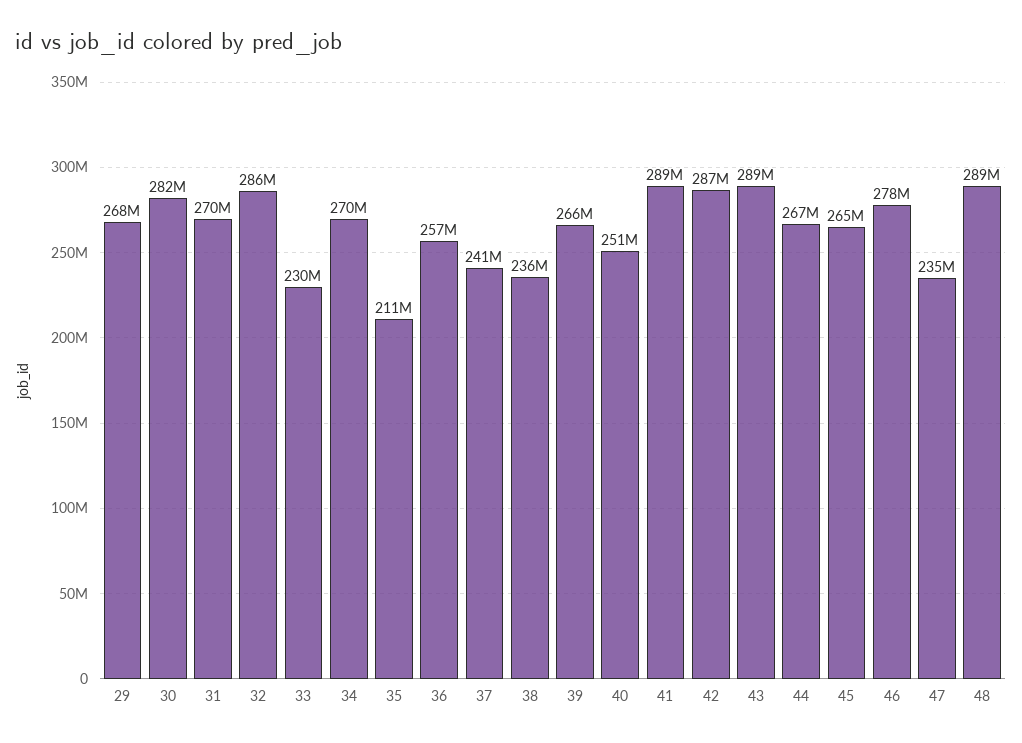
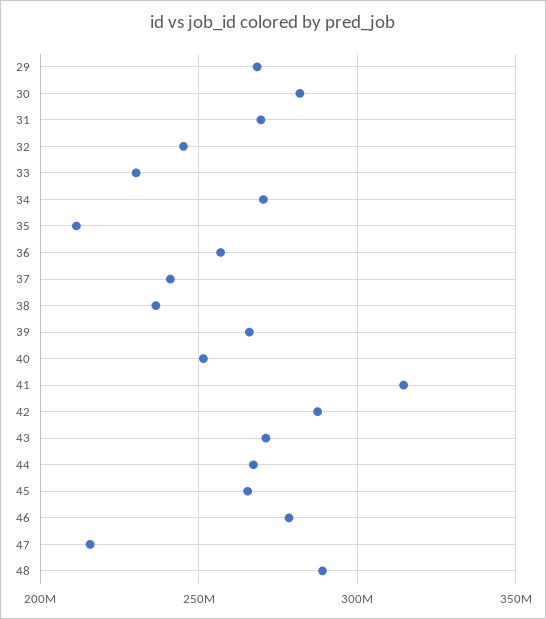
  {
    "29": 268000000,
    "30": 282000000,
    "31": 270000000,
-   "32": 286000000,
+   "32": 245000000,
    "33": 230000000,
    "34": 270000000,
    "35": 211000000,
    "36": 257000000,
    "37": 241000000,
    "38": 236000000,
    "39": 266000000,
    "40": 251000000,
-   "41": 289000000,
+   "41": 315000000,
    "42": 287000000,
-   "43": 289000000,
+   "43": 270000000,
    "44": 267000000,
    "45": 265000000,
    "46": 278000000,
-   "47": 235000000,
+   "47": 215000000,
    "48": 289000000
  }

